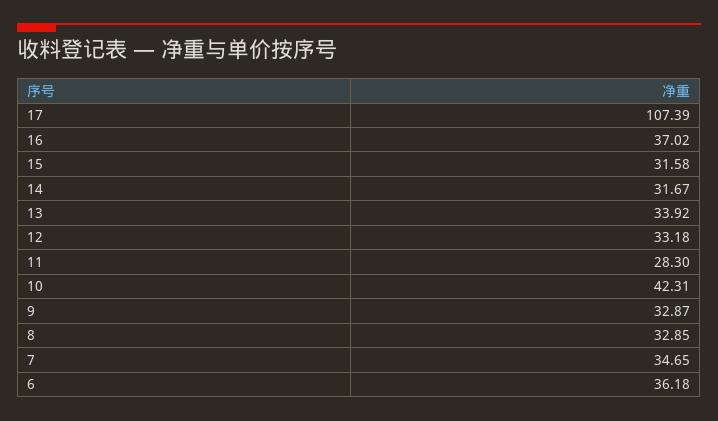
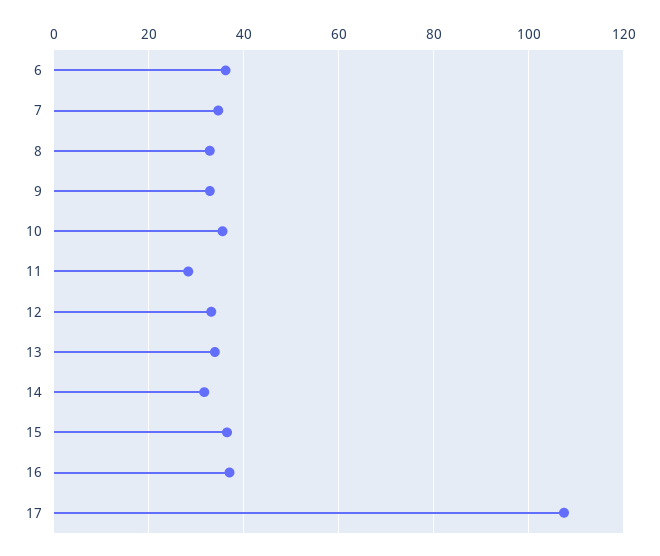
  {
    "17": 107.39,
    "16": 37.02,
-   "15": 31.58,
+   "15": 36,
    "14": 31.67,
    "13": 33.92,
    "12": 33.18,
    "11": 28.3,
-   "10": 42.31,
+   "10": 36,
    "9": 32.87,
    "8": 32.85,
    "7": 34.65,
    "6": 36.18
  }

